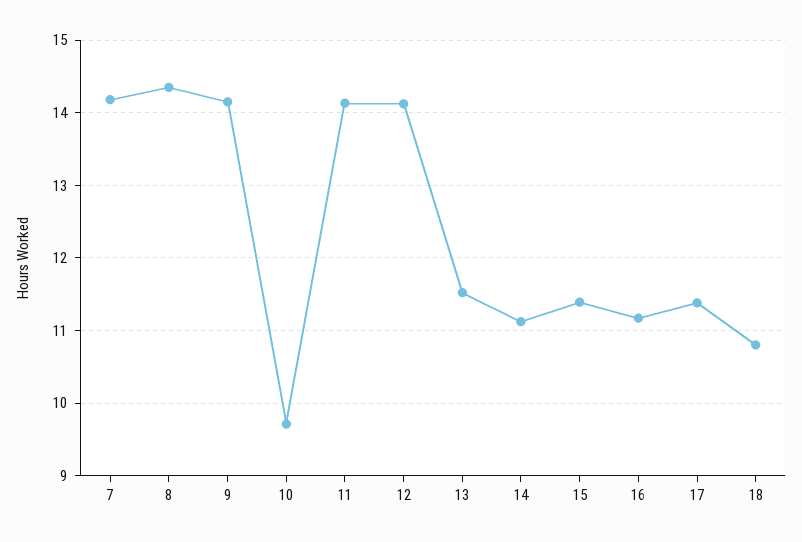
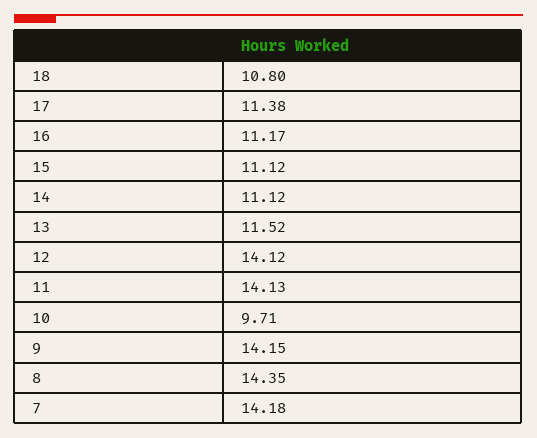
  {
    "7": 14.18,
    "8": 14.35,
    "9": 14.15,
    "10": 9.71,
    "11": 14.13,
    "12": 14.12,
    "13": 11.52,
    "14": 11.12,
-   "15": 11.4,
+   "15": 11.12,
    "16": 11.17,
    "17": 11.38,
    "18": 10.8
  }

